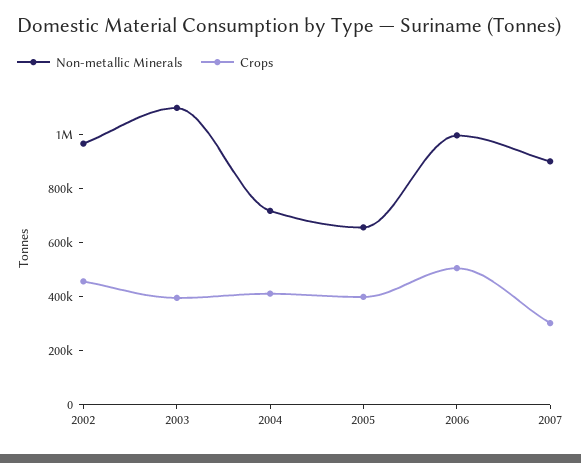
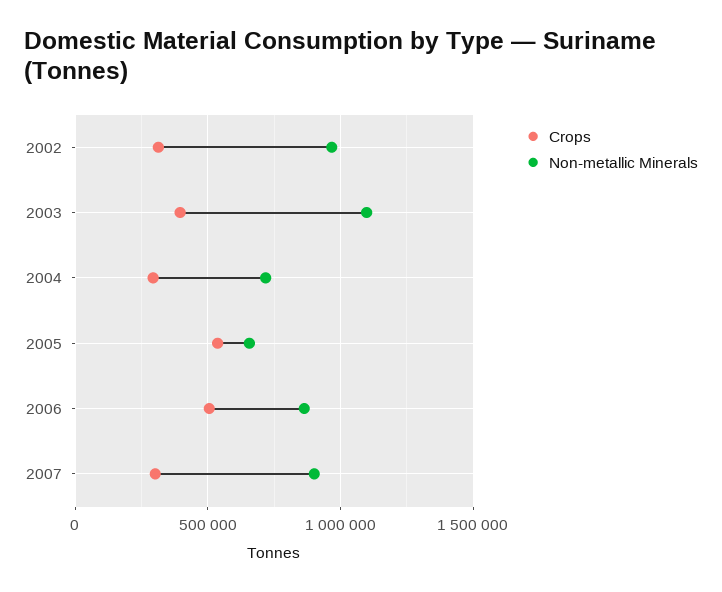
  {
    "Non-metallic Minerals": {
      "2002": 950000,
      "2003": 1100000,
      "2004": 700000,
      "2005": 650000,
-     "2006": 1000000,
+     "2006": 850000,
      "2007": 900000
    },
    "Crops": {
-     "2002": 450000,
+     "2002": 300000,
      "2003": 400000,
-     "2004": 400000,
+     "2004": 300000,
-     "2005": 400000,
+     "2005": 550000,
      "2006": 500000,
      "2007": 300000
    }
  }

